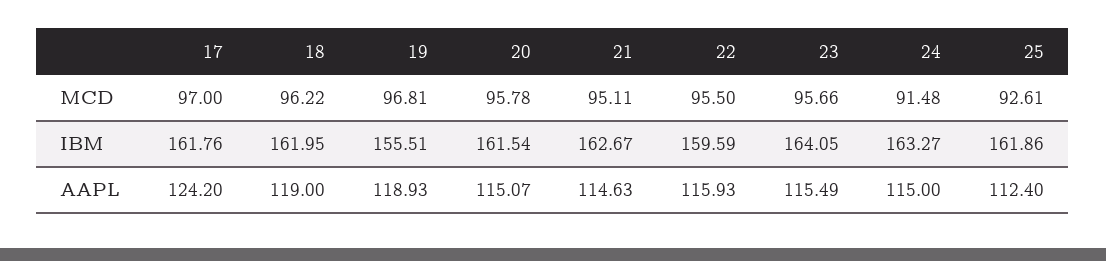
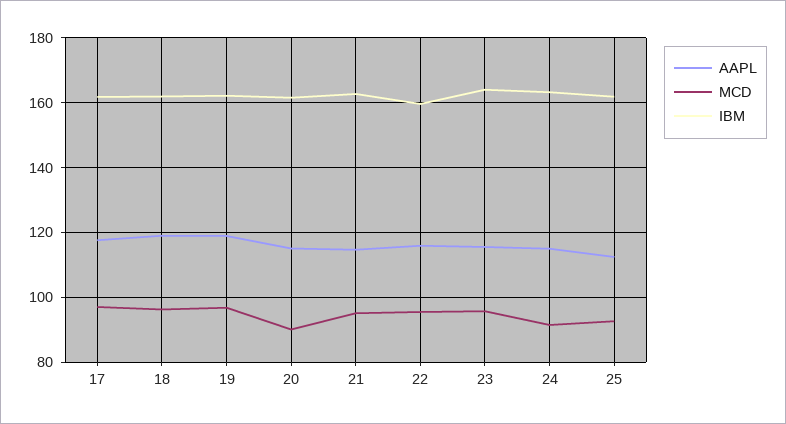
  {
    "MCD": {
      "17": 97,
      "18": 96.22,
      "19": 96.81,
-     "20": 95.78,
+     "20": 90,
      "21": 95.11,
      "22": 95.5,
      "23": 95.66,
      "24": 91.48,
      "25": 92.61
    },
    "IBM": {
      "17": 161.76,
      "18": 161.95,
-     "19": 155.51,
+     "19": 162,
      "20": 161.54,
      "21": 162.67,
      "22": 159.59,
      "23": 164.05,
      "24": 163.27,
      "25": 161.86
    },
    "AAPL": {
-     "17": 124.2,
+     "17": 118,
      "18": 119,
      "19": 118.93,
      "20": 115.07,
      "21": 114.63,
      "22": 115.93,
      "23": 115.49,
      "24": 115,
      "25": 112.4
    }
  }

